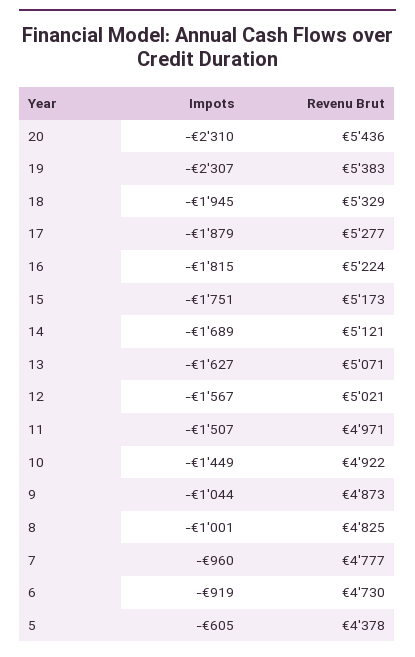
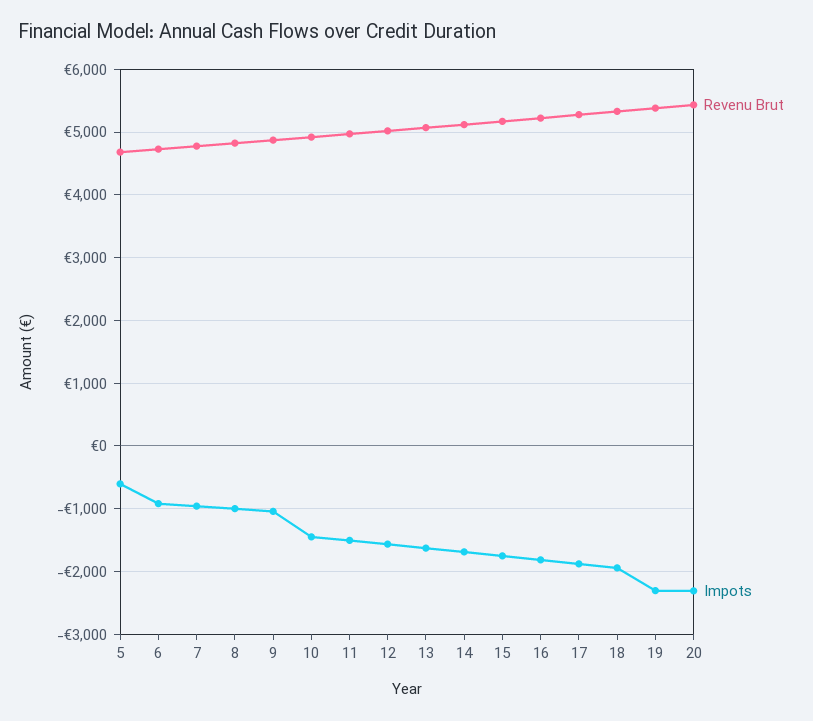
  {
    "Impots": {
      "20": -2310,
      "19": -2307,
      "18": -1945,
      "17": -1879,
      "16": -1815,
      "15": -1751,
      "14": -1689,
      "13": -1627,
      "12": -1567,
      "11": -1507,
      "10": -1449,
      "9": -1044,
      "8": -1001,
      "7": -960,
      "6": -919,
      "5": -605
    },
    "Revenu Brut": {
      "20": 5436,
      "19": 5383,
      "18": 5329,
      "17": 5277,
      "16": 5224,
      "15": 5173,
      "14": 5121,
      "13": 5071,
      "12": 5021,
      "11": 4971,
      "10": 4922,
      "9": 4873,
      "8": 4825,
      "7": 4777,
      "6": 4730,
-     "5": 4378
+     "5": 4700
    }
  }

